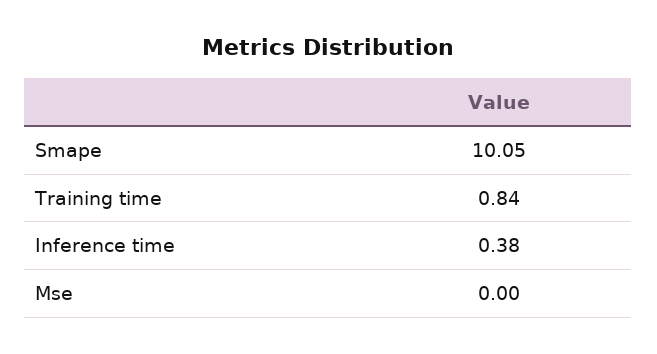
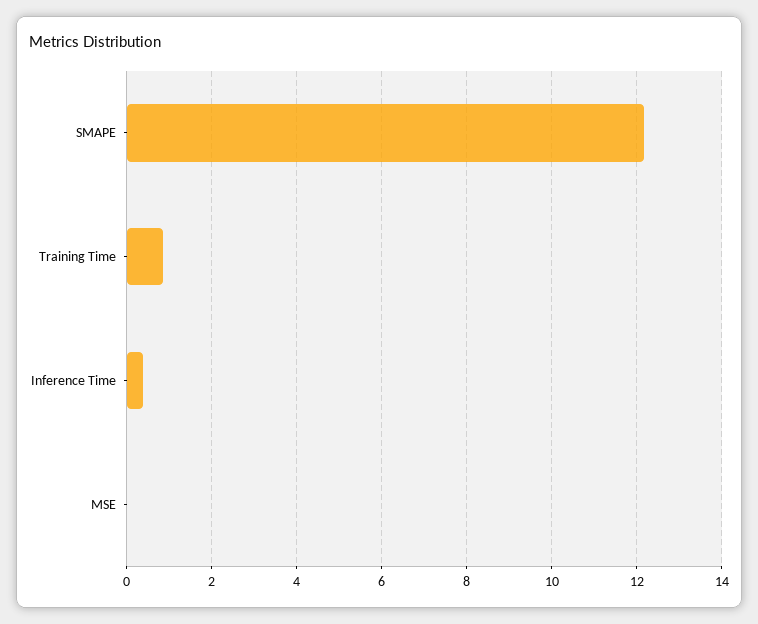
  {
-   "Smape": 10.05,
+   "Smape": 12.2,
    "Training time": 0.84,
    "Inference time": 0.38,
    "Mse": 0
  }

